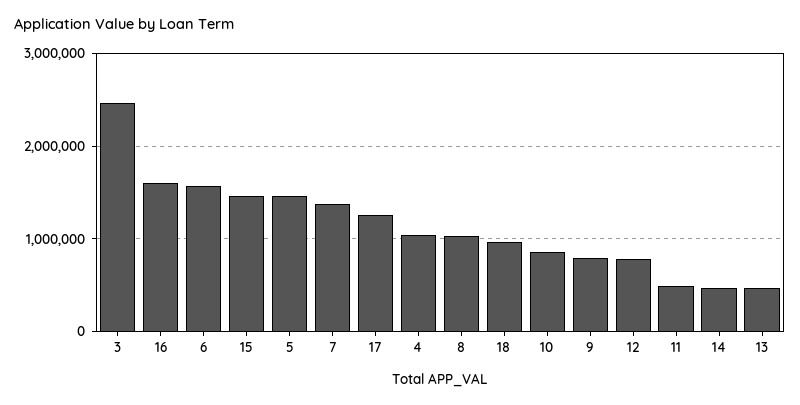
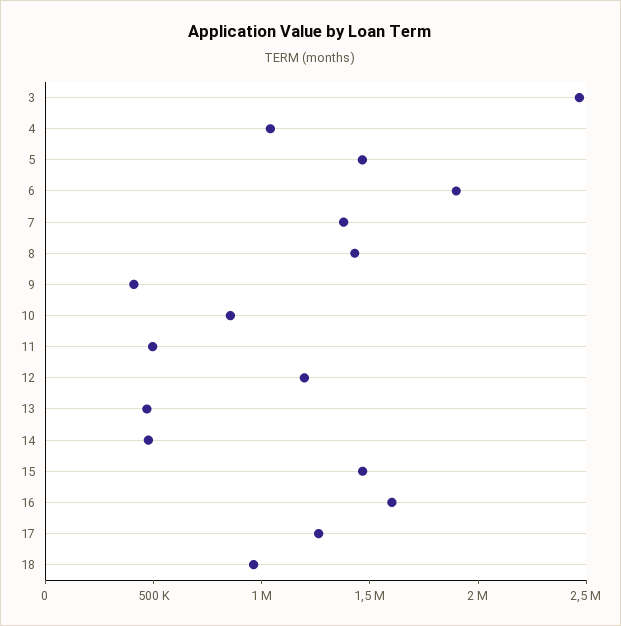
  {
    "3": 2500000,
    "16": 1600000,
-   "6": 1600000,
+   "6": 1900000,
    "15": 1500000,
    "5": 1500000,
    "7": 1400000,
    "17": 1300000,
    "4": 1000000,
-   "8": 1000000,
+   "8": 1400000,
    "18": 1000000,
    "10": 900000,
-   "9": 800000,
+   "9": 400000,
-   "12": 800000,
+   "12": 1200000,
    "11": 500000,
    "14": 500000,
    "13": 500000
  }

